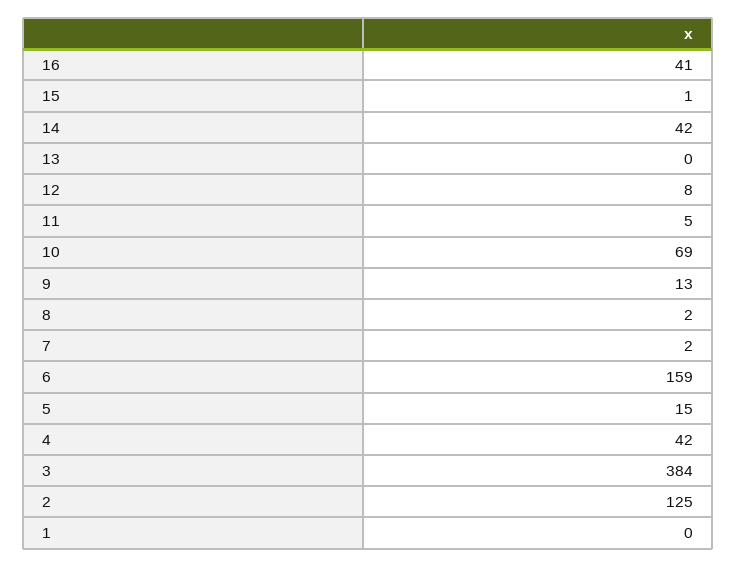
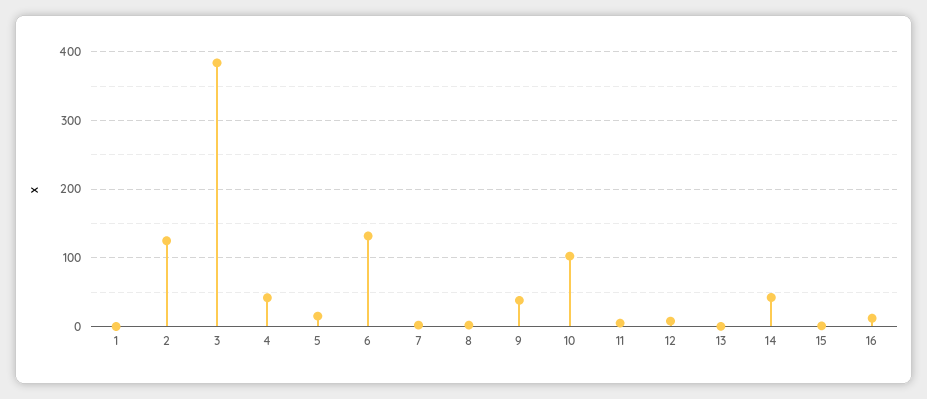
  {
-   "16": 41,
+   "16": 10,
    "15": 1,
    "14": 42,
    "13": 0,
    "12": 8,
    "11": 5,
-   "10": 69,
+   "10": 100,
-   "9": 13,
+   "9": 40,
    "8": 2,
    "7": 2,
-   "6": 159,
+   "6": 130,
    "5": 15,
    "4": 42,
    "3": 384,
    "2": 125,
    "1": 0
  }

